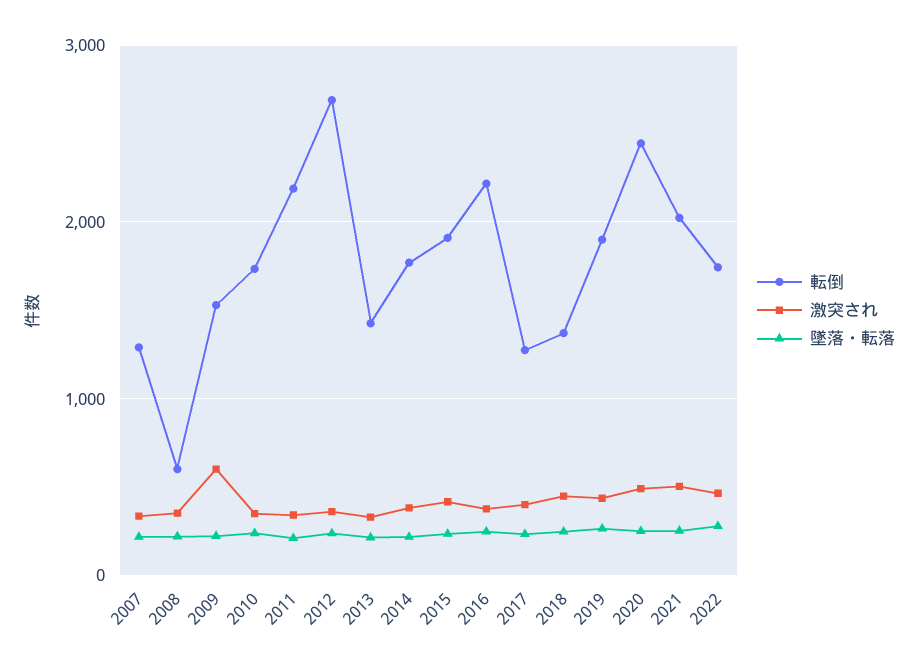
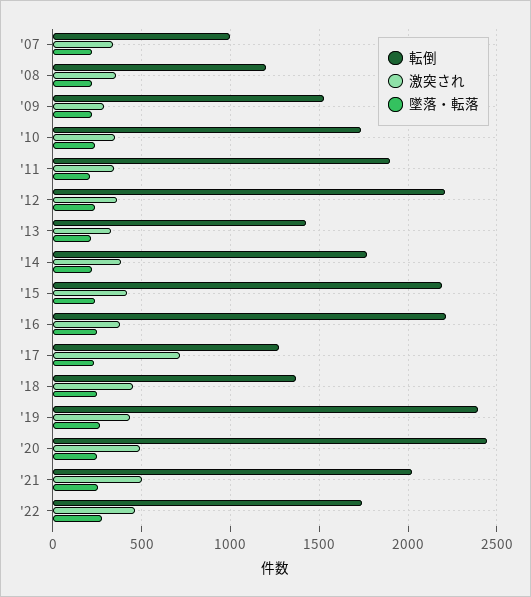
  {
    "転倒": {
-     "2007": 1300,
+     "2007": 1000,
-     "2008": 600,
+     "2008": 1200,
      "2009": 1550,
      "2010": 1750,
-     "2011": 2200,
+     "2011": 1900,
-     "2012": 2700,
+     "2012": 2200,
      "2013": 1450,
      "2014": 1750,
-     "2015": 1900,
+     "2015": 2200,
      "2016": 2200,
      "2017": 1300,
      "2018": 1350,
-     "2019": 1900,
+     "2019": 2400,
      "2020": 2450,
      "2021": 2000,
      "2022": 1750
    },
    "激突され": {
      "2007": 350,
      "2008": 350,
-     "2009": 600,
+     "2009": 300,
      "2010": 350,
      "2011": 350,
      "2012": 350,
      "2013": 350,
      "2014": 400,
      "2015": 400,
      "2016": 400,
-     "2017": 400,
+     "2017": 700,
      "2018": 450,
      "2019": 450,
      "2020": 500,
      "2021": 500,
      "2022": 450
    },
    "墜落・転落": {
      "2007": 200,
      "2008": 200,
      "2009": 200,
      "2010": 250,
      "2011": 200,
      "2012": 250,
      "2013": 200,
      "2014": 200,
      "2015": 250,
      "2016": 250,
      "2017": 250,
      "2018": 250,
      "2019": 250,
      "2020": 250,
      "2021": 250,
      "2022": 300
    }
  }

